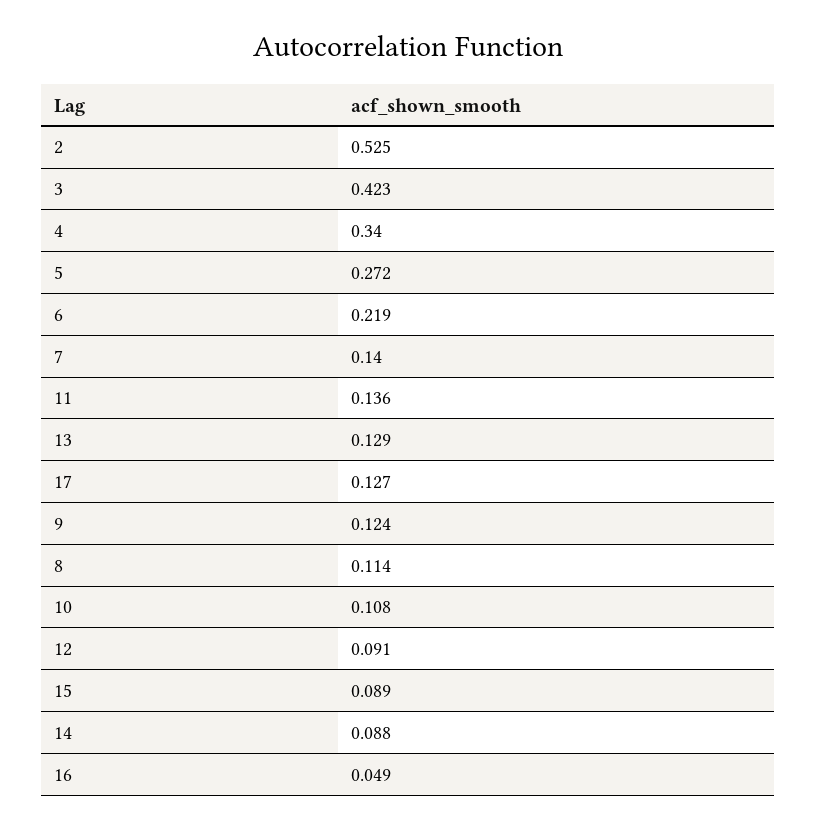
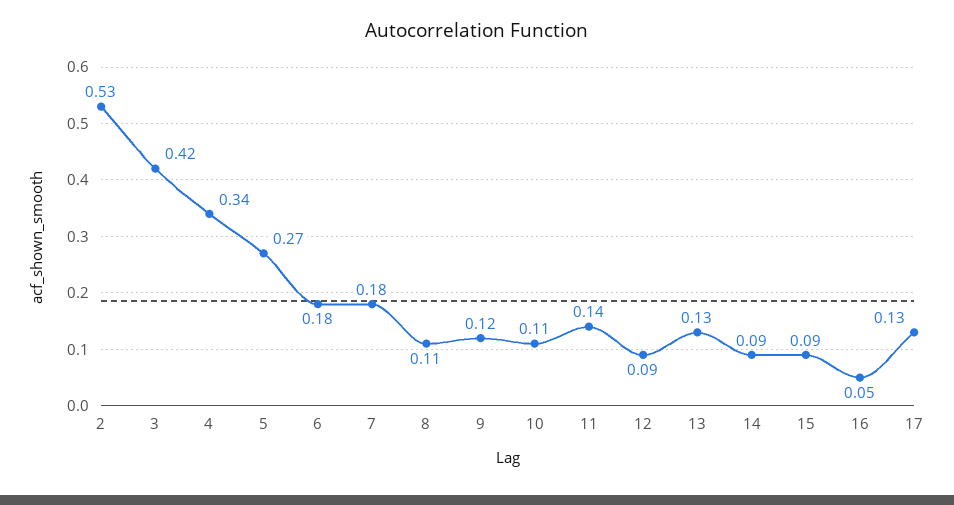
  {
    "2": 0.525,
    "3": 0.423,
    "4": 0.34,
    "5": 0.272,
-   "6": 0.219,
+   "6": 0.18,
-   "7": 0.14,
+   "7": 0.18,
    "11": 0.136,
    "13": 0.129,
    "17": 0.127,
    "9": 0.124,
    "8": 0.114,
    "10": 0.108,
    "12": 0.091,
    "15": 0.089,
    "14": 0.088,
    "16": 0.049
  }

